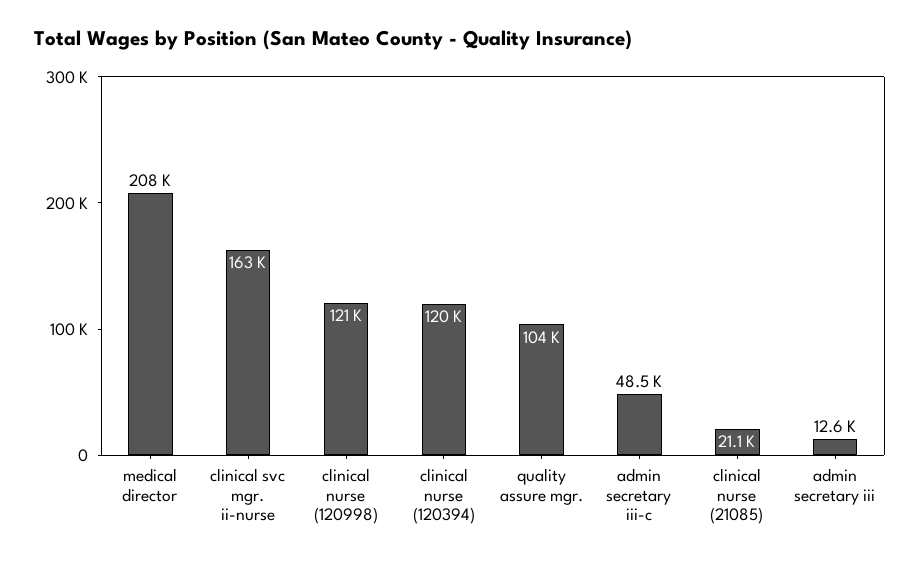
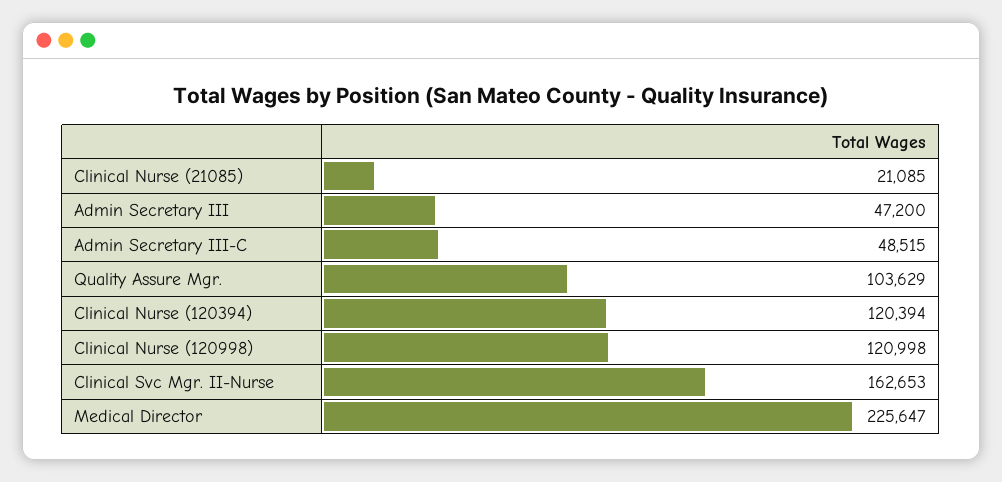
  {
-   "medical director": 208000,
+   "medical director": 225647,
    "clinical svc mgr. ii-nurse": 162653,
    "clinical nurse (120998)": 120998,
    "clinical nurse (120394)": 120394,
    "quality assure mgr.": 103629,
    "admin secretary iii-c": 48515,
    "clinical nurse (21085)": 21085,
-   "admin secretary iii": 12600
+   "admin secretary iii": 47200
  }

